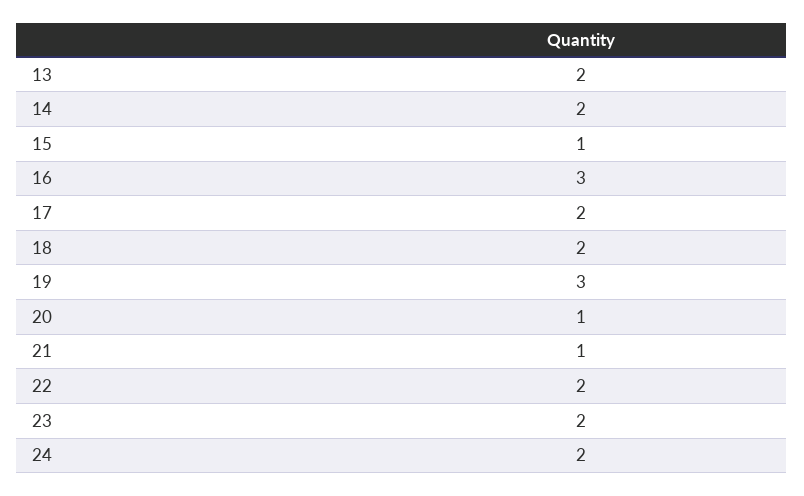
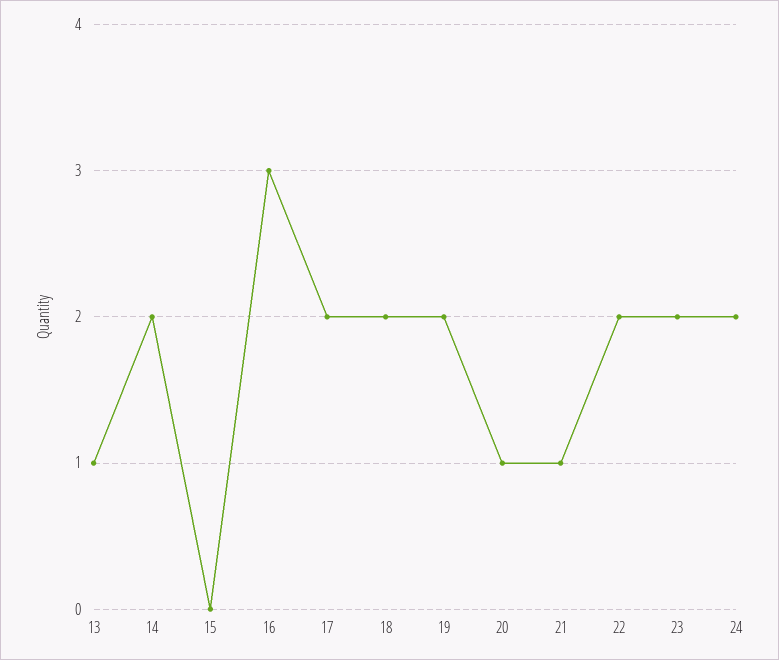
  {
-   "13": 2,
+   "13": 1,
    "14": 2,
-   "15": 1,
+   "15": 0,
    "16": 3,
    "17": 2,
    "18": 2,
-   "19": 3,
+   "19": 2,
    "20": 1,
    "21": 1,
    "22": 2,
    "23": 2,
    "24": 2
  }

